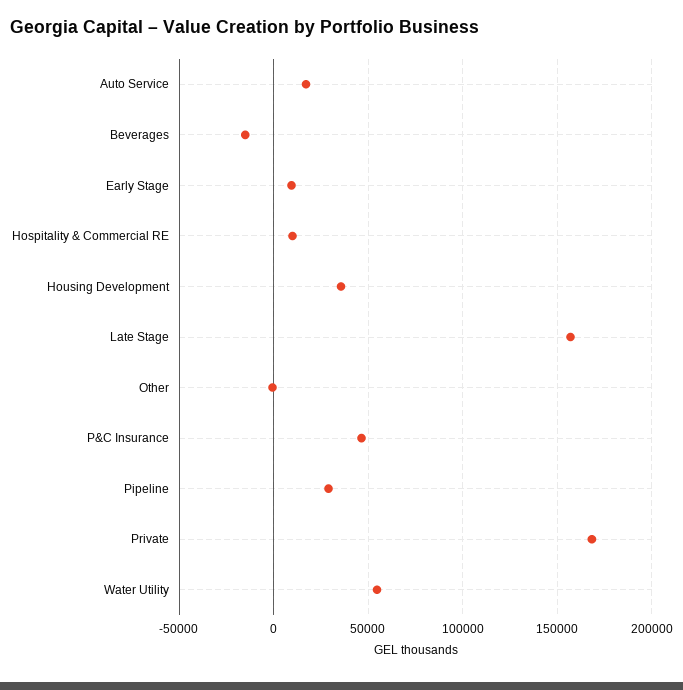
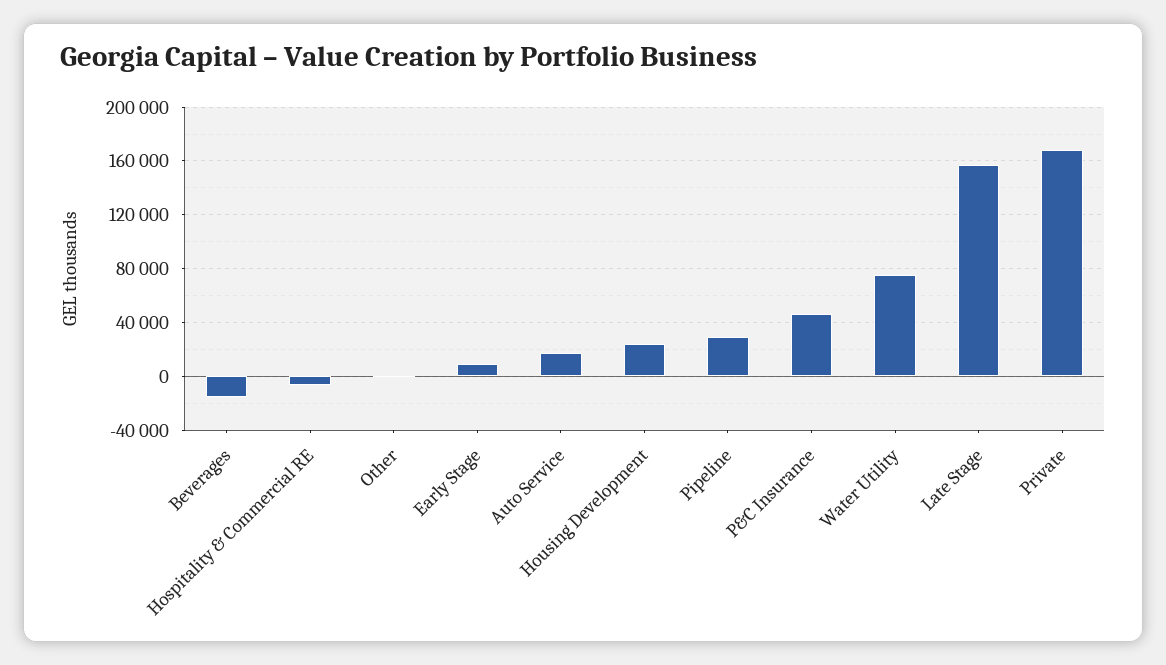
  {
    "Auto Service": 15000,
    "Beverages": -15000,
    "Early Stage": 10000,
-   "Hospitality & Commercial RE": 10000,
+   "Hospitality & Commercial RE": -5000,
-   "Housing Development": 35000,
+   "Housing Development": 25000,
    "Late Stage": 155000,
    "Other": 0,
    "P&C Insurance": 45000,
    "Pipeline": 30000,
    "Private": 170000,
-   "Water Utility": 55000
+   "Water Utility": 75000
  }

